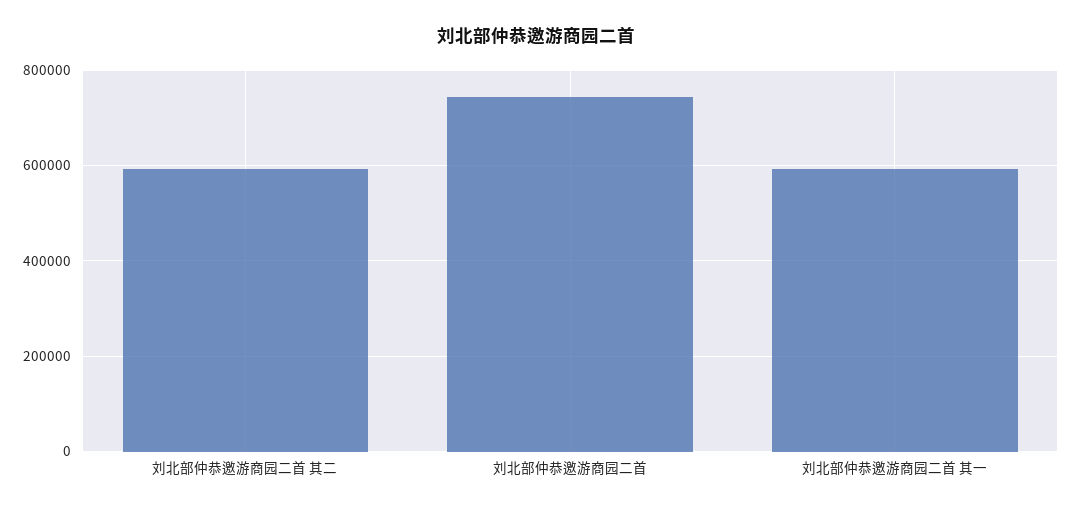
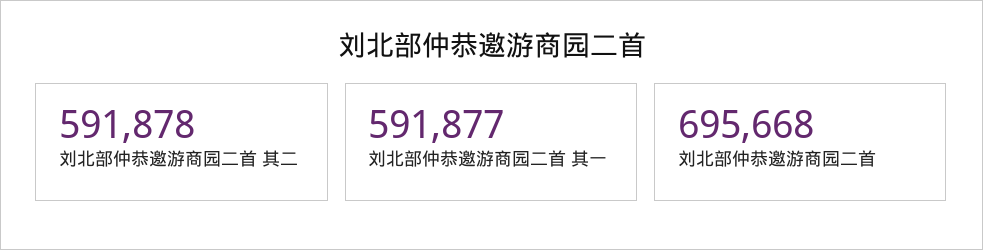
  {
    "刘北部仲恭邀游商园二首 其二": 591878,
-   "刘北部仲恭邀游商园二首": 740000,
+   "刘北部仲恭邀游商园二首": 695668,
    "刘北部仲恭邀游商园二首 其一": 591877
  }

